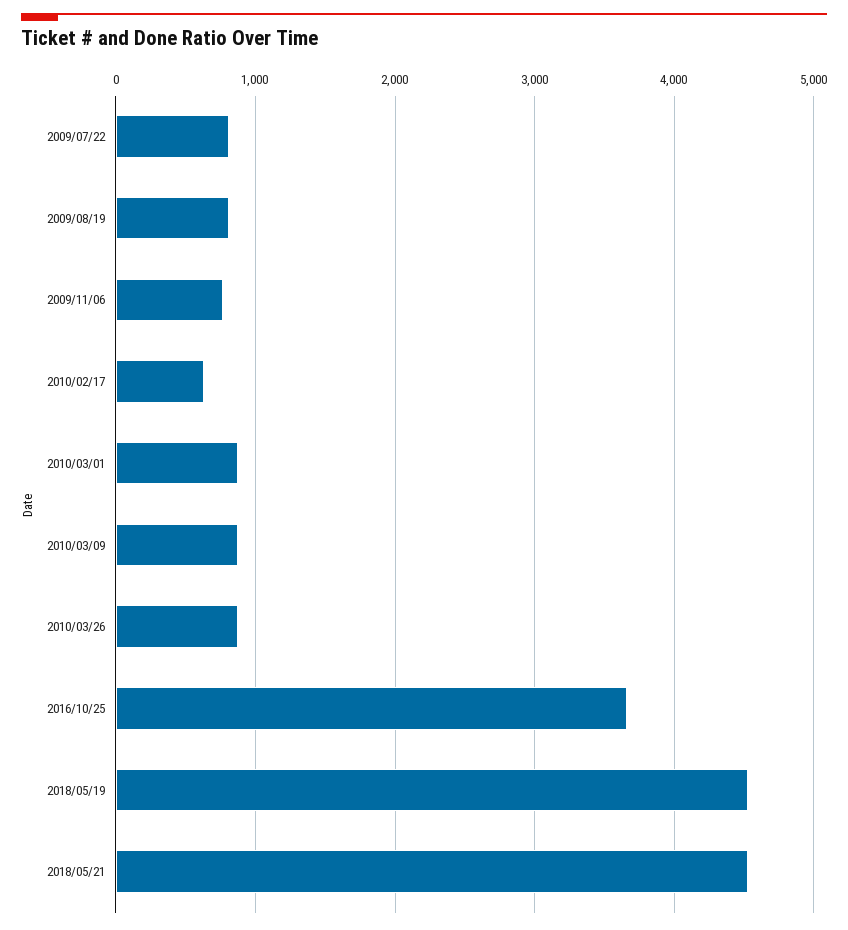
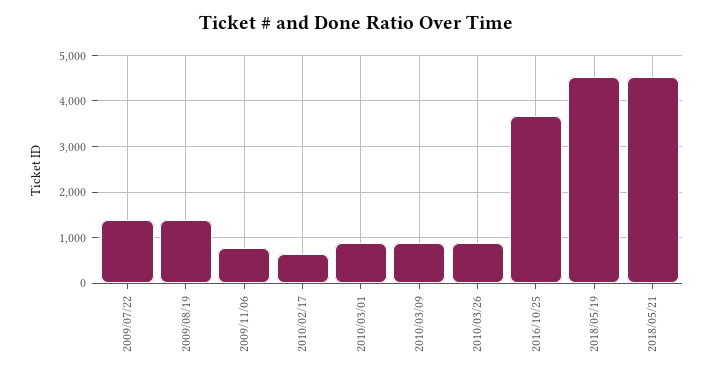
  {
-   "2009/07/22": 800,
+   "2009/07/22": 1400,
-   "2009/08/19": 800,
+   "2009/08/19": 1400,
    "2009/11/06": 800,
    "2010/02/17": 600,
    "2010/03/01": 900,
    "2010/03/09": 900,
    "2010/03/26": 900,
    "2016/10/25": 3700,
    "2018/05/19": 4500,
    "2018/05/21": 4500
  }

